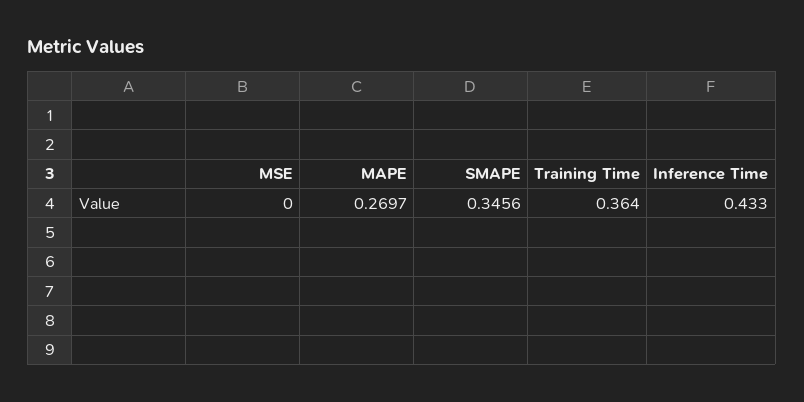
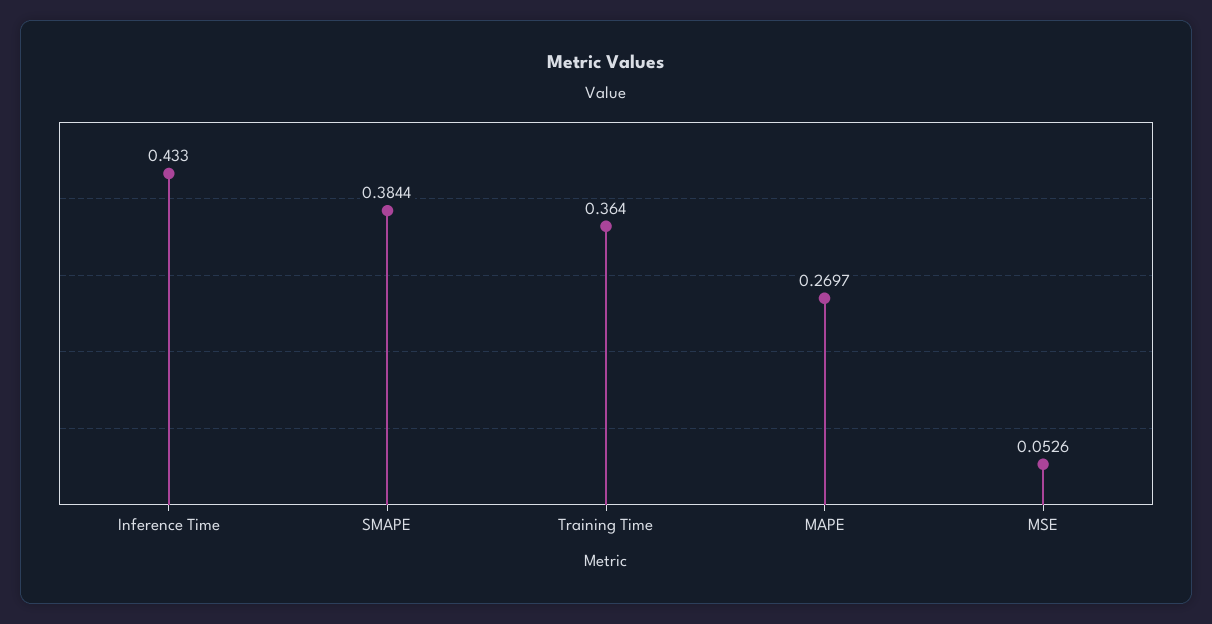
  {
-   "MSE": 0,
+   "MSE": 0.0526,
    "MAPE": 0.2697,
-   "SMAPE": 0.3456,
+   "SMAPE": 0.3844,
    "Training Time": 0.364,
    "Inference Time": 0.433
  }

